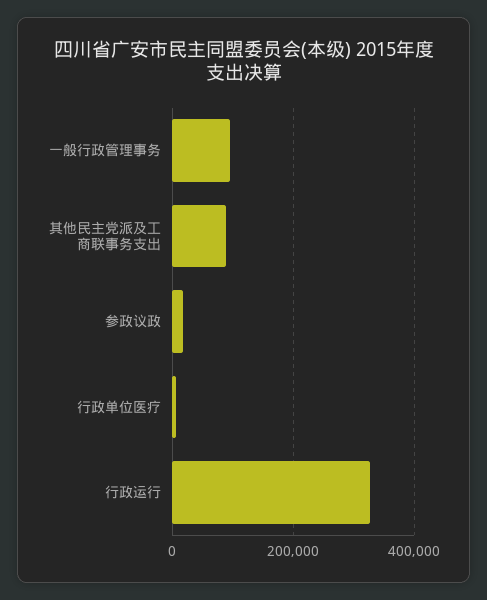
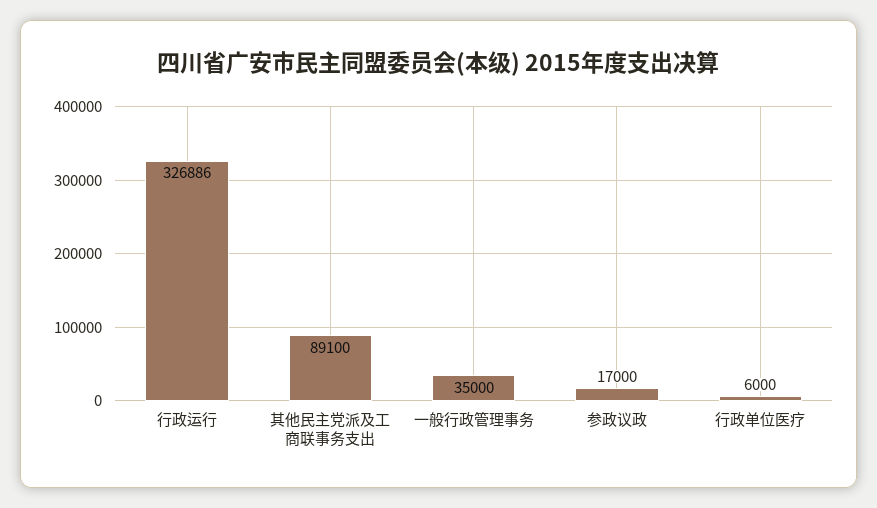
  {
-   "一般行政管理事务": 100000,
+   "一般行政管理事务": 35000,
    "其他民主党派及工商联事务支出": 89100,
    "参政议政": 17000,
    "行政单位医疗": 6000,
    "行政运行": 326886
  }

